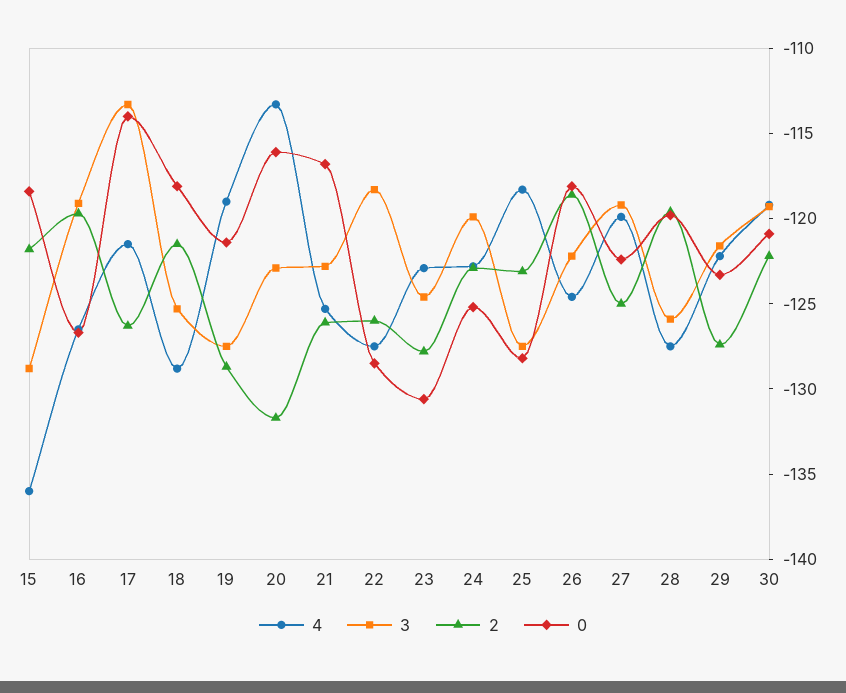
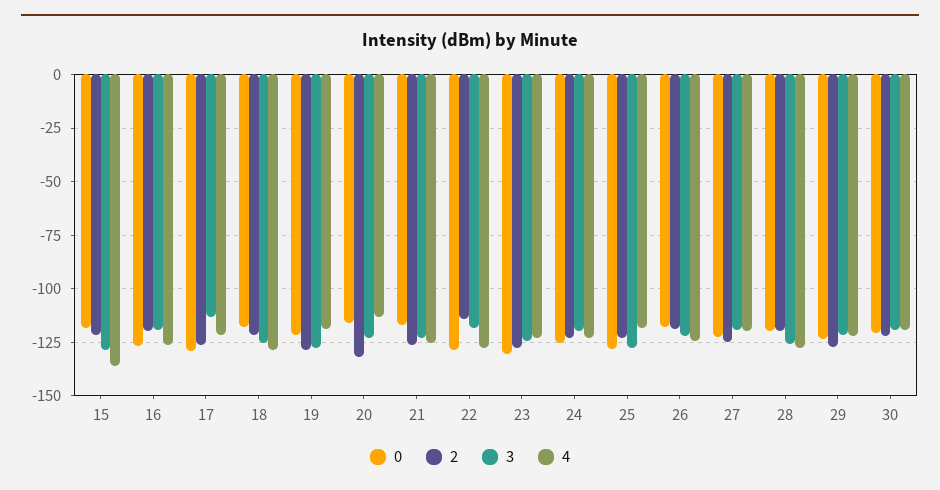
  {
    "4": {
      "15": -136,
      "16": -127,
      "17": -122,
      "18": -129,
      "19": -119,
      "20": -113,
      "21": -125,
      "22": -128,
      "23": -123,
      "24": -123,
      "25": -118,
      "26": -125,
      "27": -120,
      "28": -128,
      "29": -122,
      "30": -119
    },
    "3": {
      "15": -129,
      "16": -119,
      "17": -113,
      "18": -125,
      "19": -128,
      "20": -123,
      "21": -123,
      "22": -118,
      "23": -125,
      "24": -120,
      "25": -128,
      "26": -122,
      "27": -119,
      "28": -126,
      "29": -122,
      "30": -119
    },
    "2": {
      "15": -122,
      "16": -120,
      "17": -126,
      "18": -122,
      "19": -129,
      "20": -132,
      "21": -126,
-     "22": -126,
+     "22": -115,
      "23": -128,
      "24": -123,
      "25": -123,
      "26": -119,
      "27": -125,
      "28": -120,
      "29": -127,
      "30": -122
    },
    "0": {
      "15": -118,
      "16": -127,
-     "17": -114,
+     "17": -130,
      "18": -118,
      "19": -121,
      "20": -116,
      "21": -117,
      "22": -129,
      "23": -131,
      "24": -125,
      "25": -128,
      "26": -118,
      "27": -122,
      "28": -120,
      "29": -123,
      "30": -121
    }
  }

